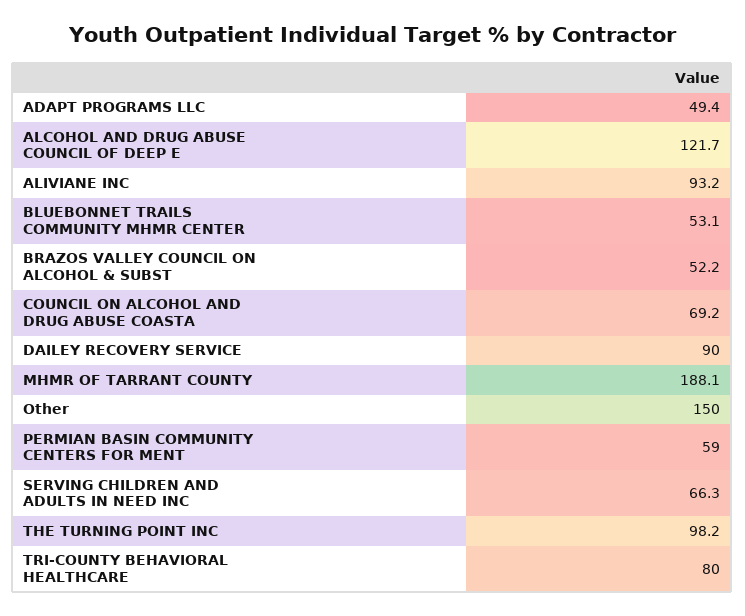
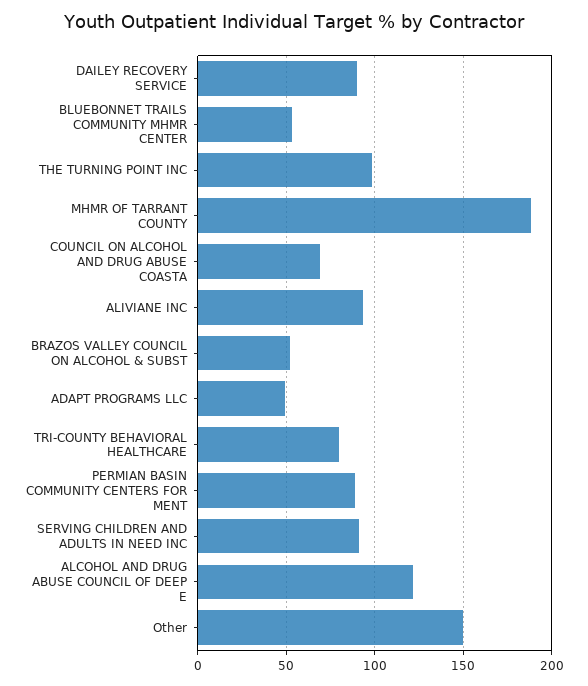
  {
    "ADAPT PROGRAMS LLC": 49.4,
    "ALCOHOL AND DRUG ABUSE COUNCIL OF DEEP E": 121.7,
    "ALIVIANE INC": 93.2,
    "BLUEBONNET TRAILS COMMUNITY MHMR CENTER": 53.1,
    "BRAZOS VALLEY COUNCIL ON ALCOHOL & SUBST": 52.2,
    "COUNCIL ON ALCOHOL AND DRUG ABUSE COASTA": 69.2,
    "DAILEY RECOVERY SERVICE": 90,
    "MHMR OF TARRANT COUNTY": 188.1,
    "Other": 150,
-   "PERMIAN BASIN COMMUNITY CENTERS FOR MENT": 59,
+   "PERMIAN BASIN COMMUNITY CENTERS FOR MENT": 90,
-   "SERVING CHILDREN AND ADULTS IN NEED INC": 66.3,
+   "SERVING CHILDREN AND ADULTS IN NEED INC": 90,
    "THE TURNING POINT INC": 98.2,
    "TRI-COUNTY BEHAVIORAL HEALTHCARE": 80
  }

